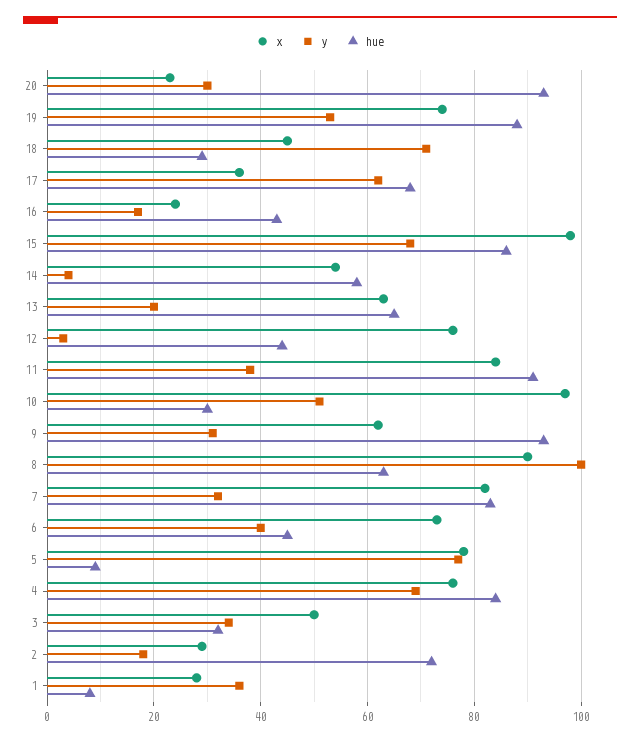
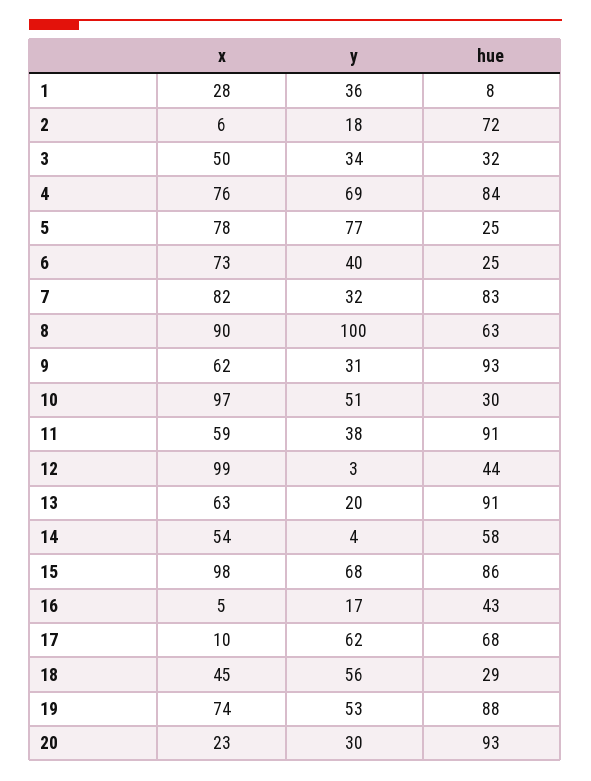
  {
    "x": {
      "20": 23,
      "19": 74,
      "18": 45,
-     "17": 35,
+     "17": 10,
-     "16": 25,
+     "16": 5,
      "15": 98,
      "14": 54,
      "13": 63,
-     "12": 75,
+     "12": 99,
-     "11": 85,
+     "11": 59,
      "10": 97,
      "9": 62,
      "8": 90,
      "7": 82,
      "6": 73,
      "5": 78,
      "4": 76,
      "3": 50,
-     "2": 30,
+     "2": 6,
      "1": 28
    },
    "y": {
      "20": 30,
      "19": 53,
-     "18": 70,
+     "18": 56,
      "17": 62,
      "16": 17,
      "15": 68,
      "14": 4,
      "13": 20,
      "12": 3,
      "11": 38,
      "10": 51,
      "9": 31,
      "8": 100,
      "7": 32,
      "6": 40,
      "5": 77,
      "4": 69,
      "3": 34,
      "2": 18,
      "1": 36
    },
    "hue": {
      "20": 93,
      "19": 88,
      "18": 29,
      "17": 68,
      "16": 43,
      "15": 86,
      "14": 58,
-     "13": 65,
+     "13": 91,
      "12": 44,
      "11": 91,
      "10": 30,
      "9": 93,
      "8": 63,
      "7": 83,
-     "6": 45,
+     "6": 25,
-     "5": 10,
+     "5": 25,
      "4": 84,
      "3": 32,
      "2": 72,
      "1": 8
    }
  }

